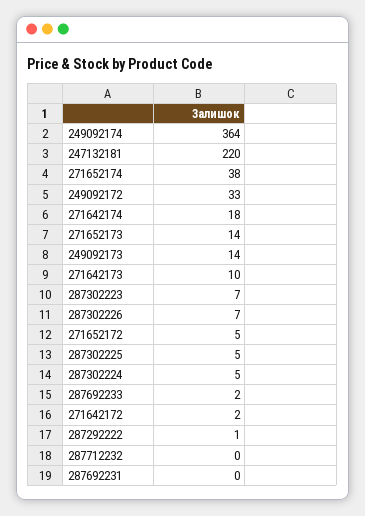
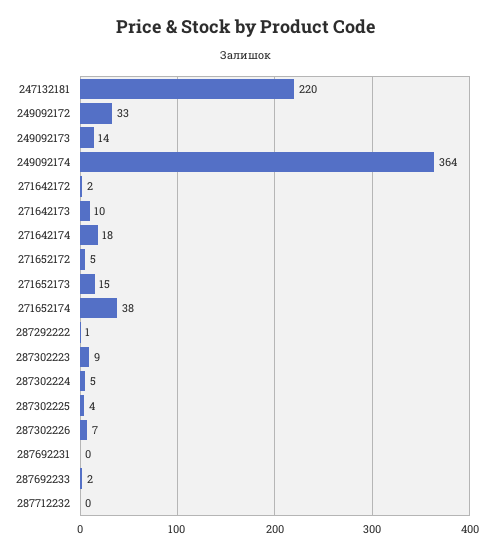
  {
    "249092174": 364,
    "247132181": 220,
    "271652174": 38,
    "249092172": 33,
    "271642174": 18,
-   "271652173": 14,
+   "271652173": 15,
    "249092173": 14,
    "271642173": 10,
-   "287302223": 7,
+   "287302223": 9,
    "287302226": 7,
    "271652172": 5,
-   "287302225": 5,
+   "287302225": 4,
    "287302224": 5,
    "287692233": 2,
    "271642172": 2,
    "287292222": 1,
    "287712232": 0,
    "287692231": 0
  }

